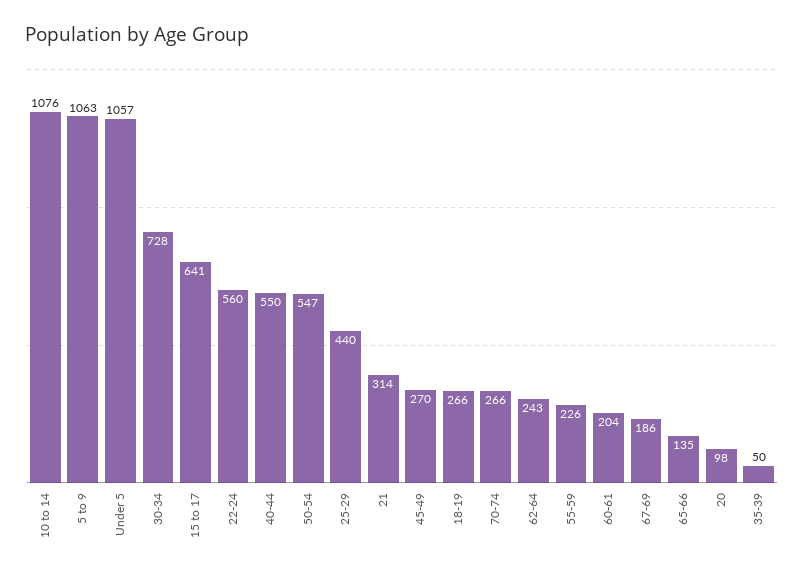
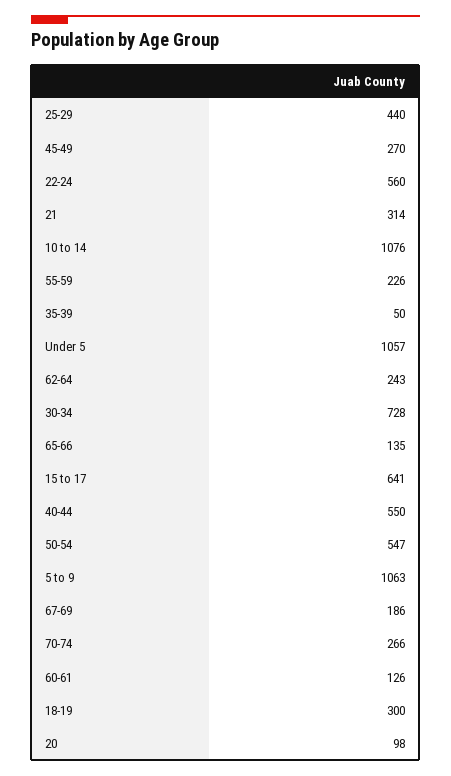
  {
    "10 to 14": 1076,
    "5 to 9": 1063,
    "Under 5": 1057,
    "30-34": 728,
    "15 to 17": 641,
    "22-24": 560,
    "40-44": 550,
    "50-54": 547,
    "25-29": 440,
    "21": 314,
    "45-49": 270,
-   "18-19": 266,
+   "18-19": 300,
    "70-74": 266,
    "62-64": 243,
    "55-59": 226,
-   "60-61": 204,
+   "60-61": 126,
    "67-69": 186,
    "65-66": 135,
    "20": 98,
    "35-39": 50
  }

